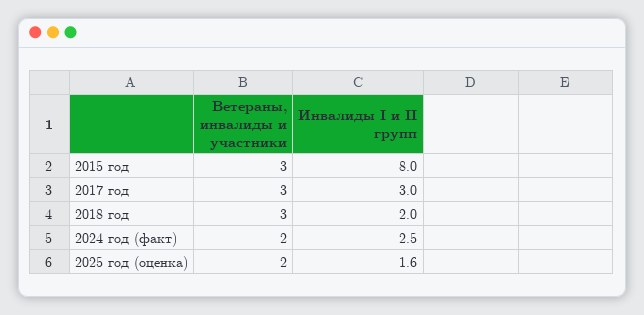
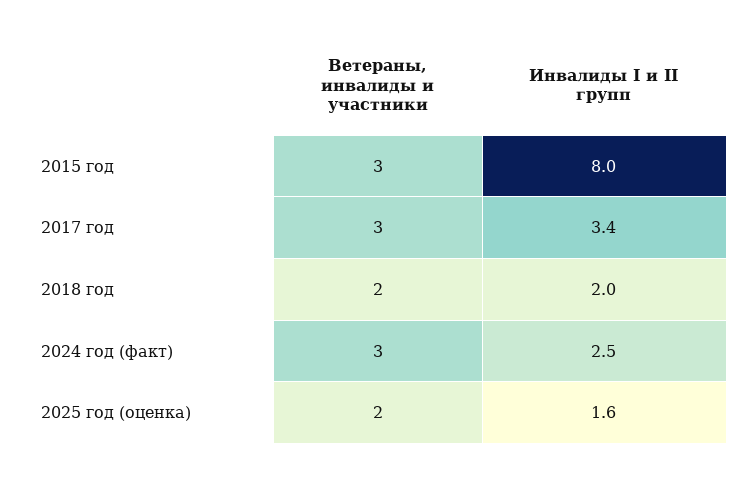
  {
    "Ветераны, инвалиды и участники": {
      "2015 год": 3,
      "2017 год": 3,
-     "2018 год": 3,
+     "2018 год": 2,
-     "2024 год (факт)": 2,
+     "2024 год (факт)": 3,
      "2025 год (оценка)": 2
    },
    "Инвалиды I и II групп": {
      "2015 год": 8,
-     "2017 год": 3,
+     "2017 год": 3.4,
      "2018 год": 2,
      "2024 год (факт)": 2.5,
      "2025 год (оценка)": 1.6
    }
  }

